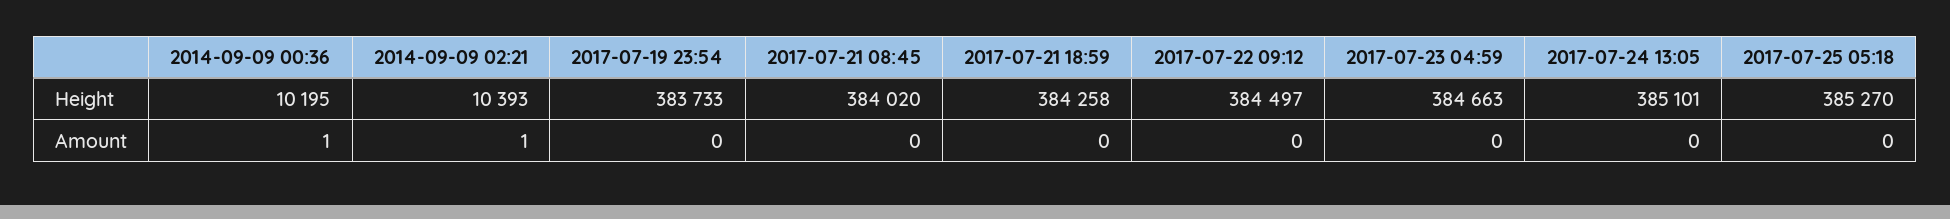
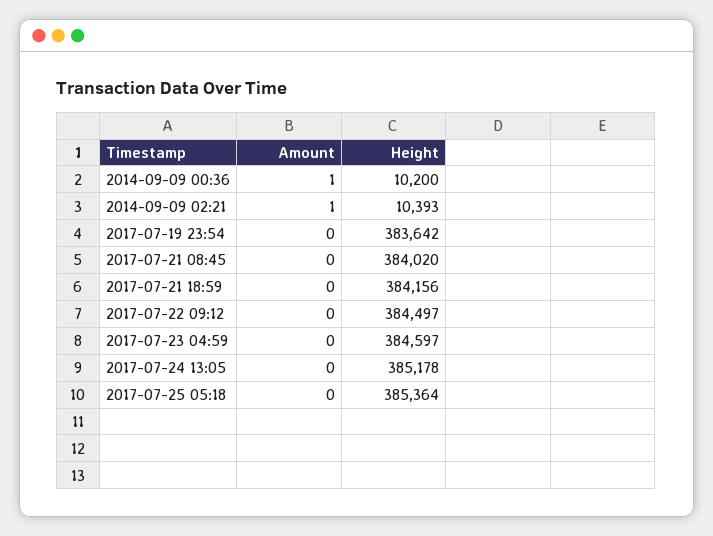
  {
    "2014-09-09 00:36": {
-     "Height": 10195,
+     "Height": 10200,
      "Amount": 1
    },
    "2014-09-09 02:21": {
      "Height": 10393,
      "Amount": 1
    },
    "2017-07-19 23:54": {
-     "Height": 383733,
+     "Height": 383642,
      "Amount": 0
    },
    "2017-07-21 08:45": {
      "Height": 384020,
      "Amount": 0
    },
    "2017-07-21 18:59": {
-     "Height": 384258,
+     "Height": 384156,
      "Amount": 0
    },
    "2017-07-22 09:12": {
      "Height": 384497,
      "Amount": 0
    },
    "2017-07-23 04:59": {
-     "Height": 384663,
+     "Height": 384597,
      "Amount": 0
    },
    "2017-07-24 13:05": {
-     "Height": 385101,
+     "Height": 385178,
      "Amount": 0
    },
    "2017-07-25 05:18": {
-     "Height": 385270,
+     "Height": 385364,
      "Amount": 0
    }
  }

